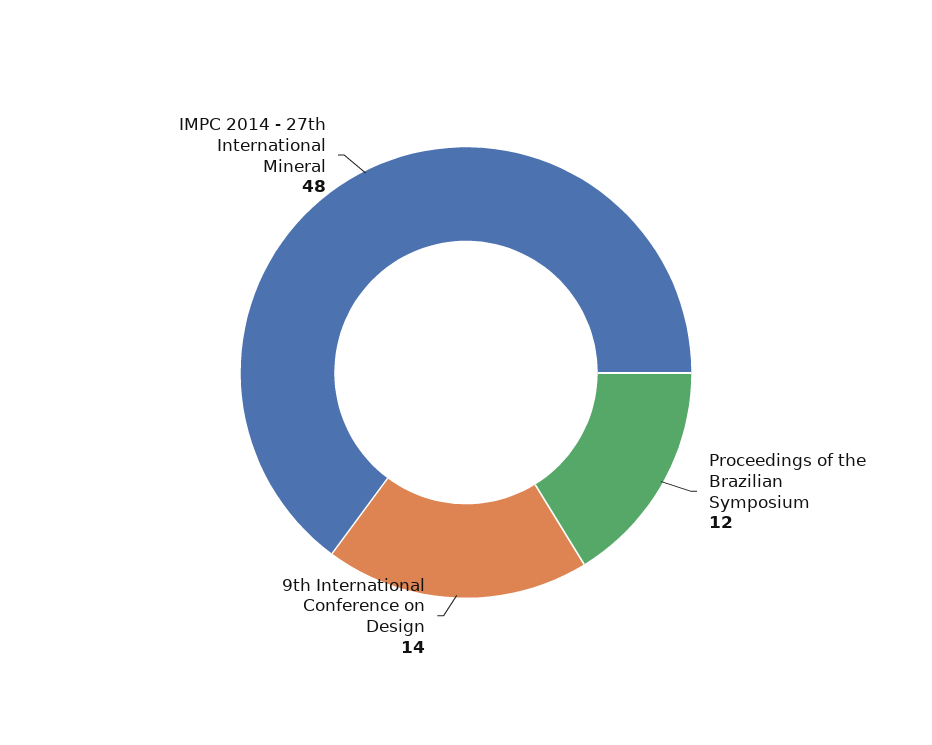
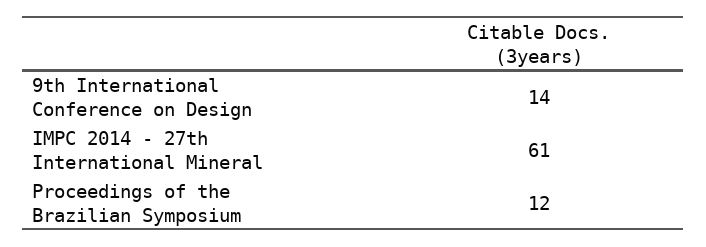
  {
    "Proceedings of the Brazilian Symposium": 12,
    "9th International Conference on Design": 14,
-   "IMPC 2014 - 27th International Mineral": 48
+   "IMPC 2014 - 27th International Mineral": 61
  }

